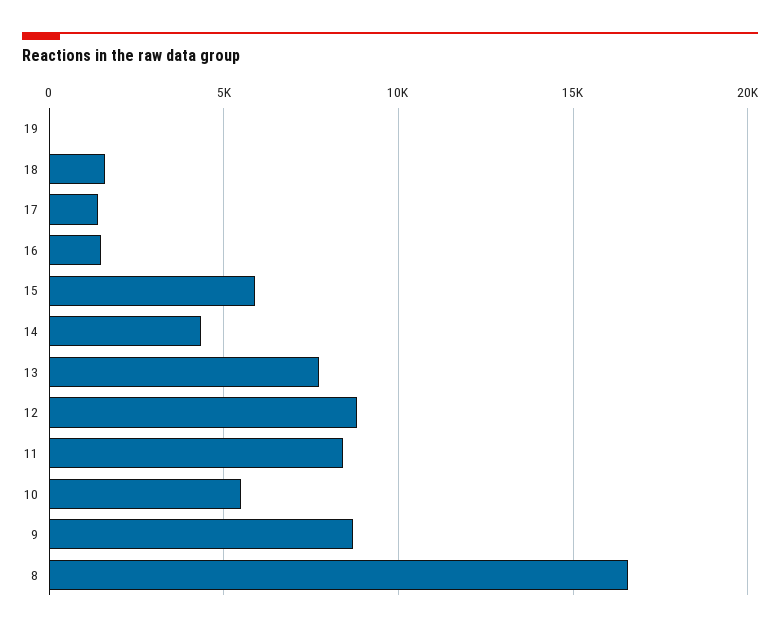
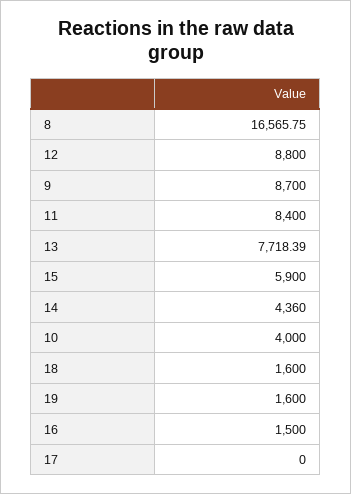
  {
-   "19": 0,
+   "19": 1600,
    "18": 1600,
-   "17": 1500,
+   "17": 0,
    "16": 1500,
    "15": 5900,
    "14": 4360,
    "13": 7718.39,
    "12": 8800,
    "11": 8400,
-   "10": 5500,
+   "10": 4000,
    "9": 8700,
    "8": 16565.75
  }

